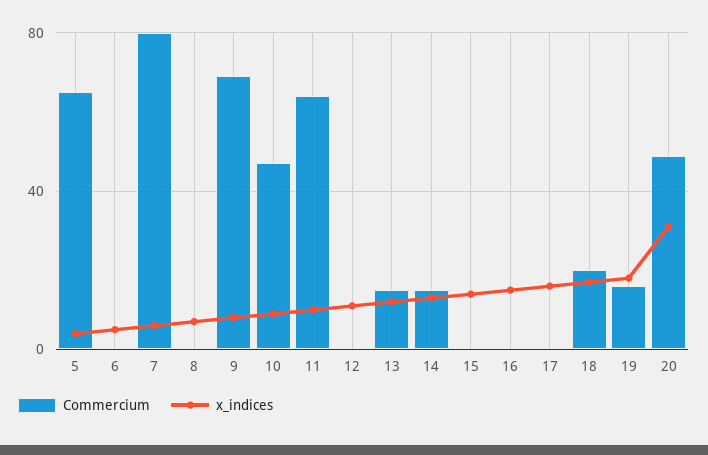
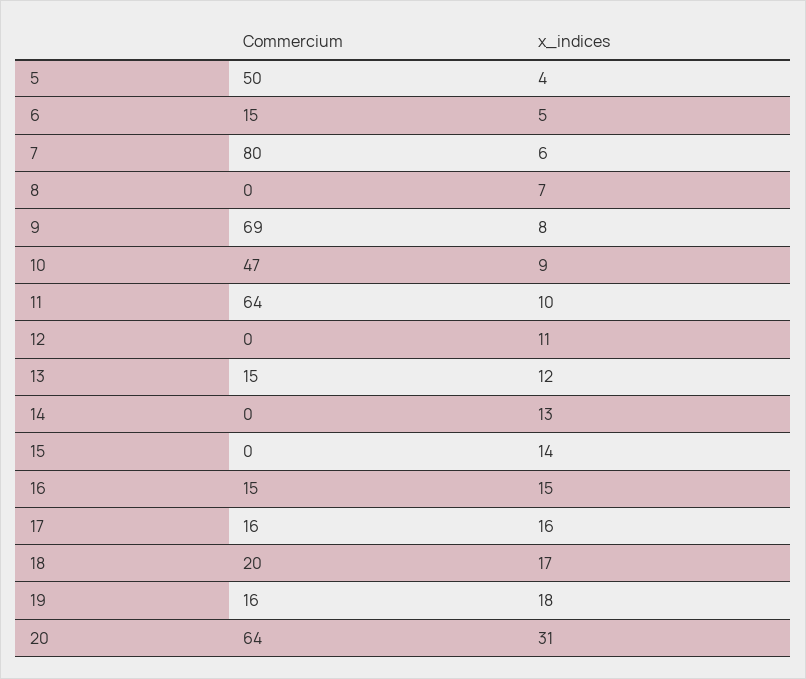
  {
    "Commercium": {
-     "5": 65,
+     "5": 50,
-     "6": 0,
+     "6": 15,
      "7": 80,
      "8": 0,
      "9": 69,
      "10": 47,
      "11": 64,
      "12": 0,
      "13": 15,
-     "14": 15,
+     "14": 0,
      "15": 0,
-     "16": 0,
+     "16": 15,
-     "17": 0,
+     "17": 16,
      "18": 20,
      "19": 16,
-     "20": 50
+     "20": 64
    },
    "x_indices": {
      "5": 4,
      "6": 5,
      "7": 6,
      "8": 7,
      "9": 8,
      "10": 9,
      "11": 10,
      "12": 11,
      "13": 12,
      "14": 13,
      "15": 14,
      "16": 15,
      "17": 16,
      "18": 17,
      "19": 18,
      "20": 31
    }
  }

